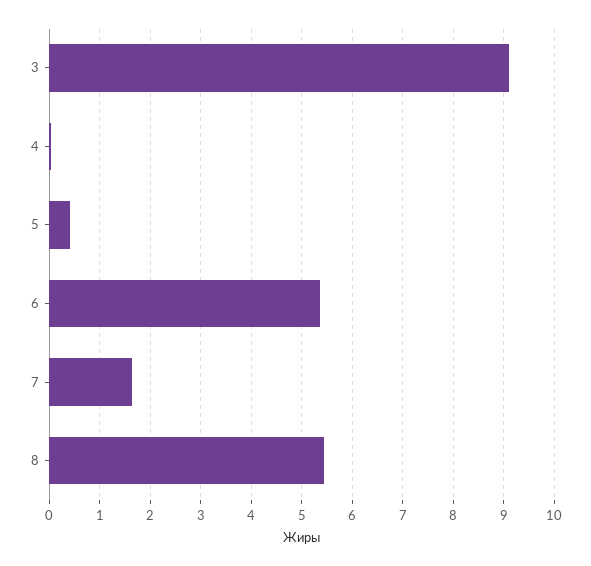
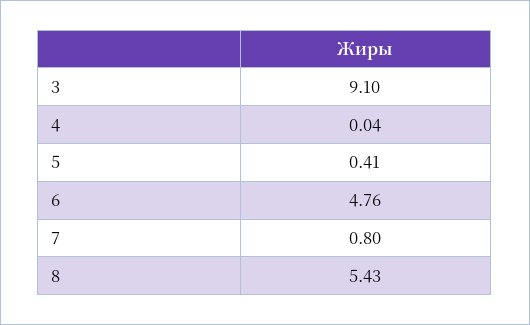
  {
    "3": 9.1,
    "4": 0.04,
    "5": 0.41,
-   "6": 5.4,
+   "6": 4.76,
-   "7": 1.6,
+   "7": 0.8,
    "8": 5.43
  }

